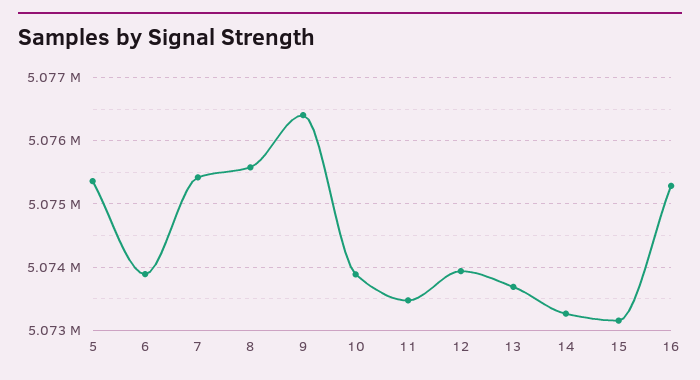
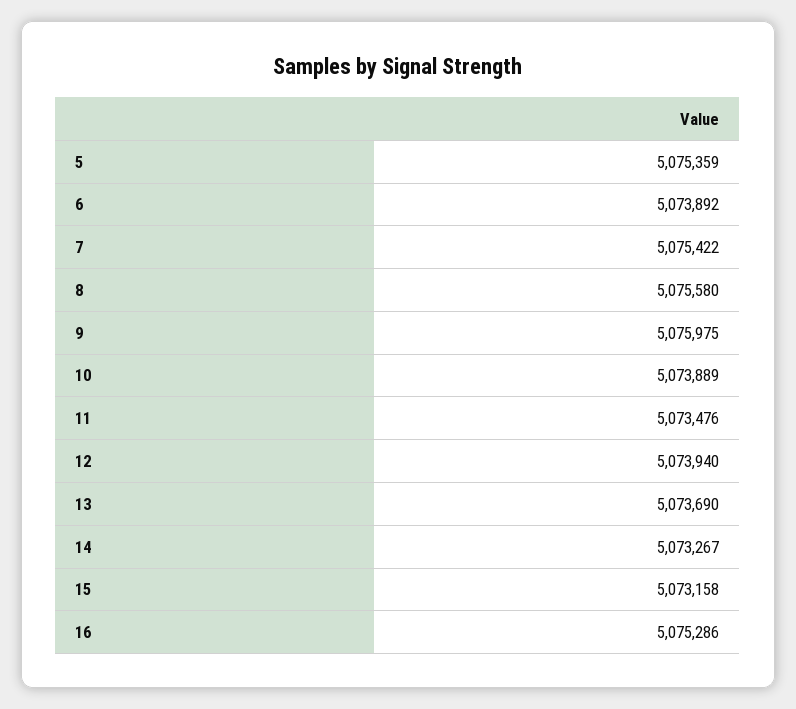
  {
    "5": 5075359,
    "6": 5073892,
    "7": 5075422,
    "8": 5075580,
-   "9": 5076400,
+   "9": 5075975,
    "10": 5073889,
    "11": 5073476,
    "12": 5073940,
    "13": 5073690,
    "14": 5073267,
    "15": 5073158,
    "16": 5075286
  }

